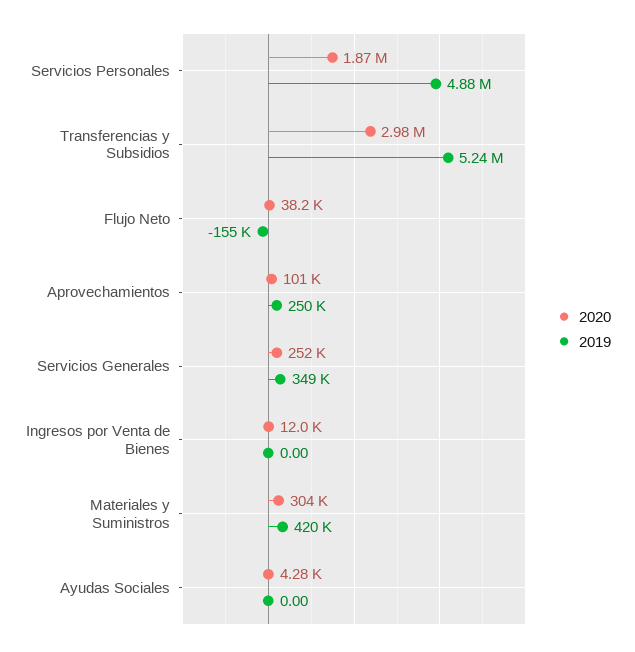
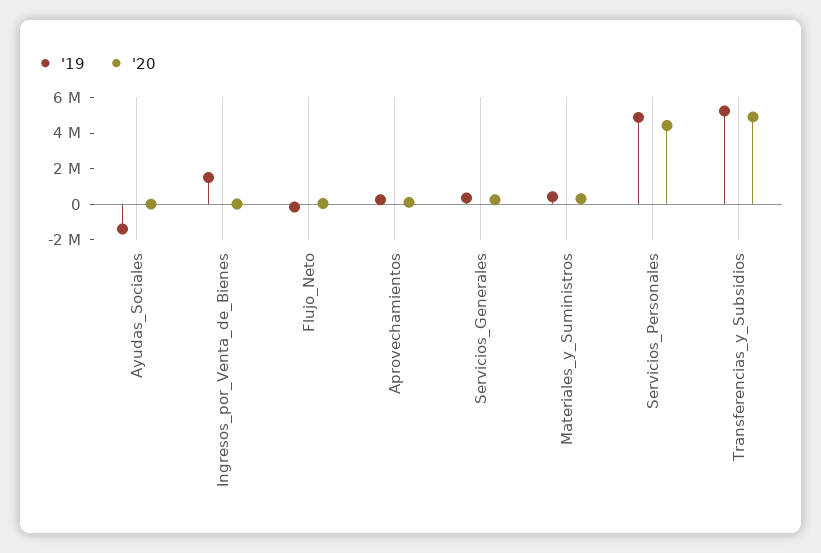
  {
    "2020": {
-     "Servicios Personales": 1870000,
+     "Servicios Personales": 4500000,
-     "Transferencias y Subsidios": 2980000,
+     "Transferencias y Subsidios": 5000000,
      "Flujo Neto": 38200,
      "Aprovechamientos": 101000,
      "Servicios Generales": 252000,
      "Ingresos por Venta de Bienes": 12000,
      "Materiales y Suministros": 304000,
      "Ayudas Sociales": 4280
    },
    "2019": {
      "Servicios Personales": 4880000,
      "Transferencias y Subsidios": 5240000,
      "Flujo Neto": -155000,
      "Aprovechamientos": 250000,
      "Servicios Generales": 349000,
-     "Ingresos por Venta de Bienes": 0,
+     "Ingresos por Venta de Bienes": 1500000,
      "Materiales y Suministros": 420000,
-     "Ayudas Sociales": 0
+     "Ayudas Sociales": -1500000
    }
  }

